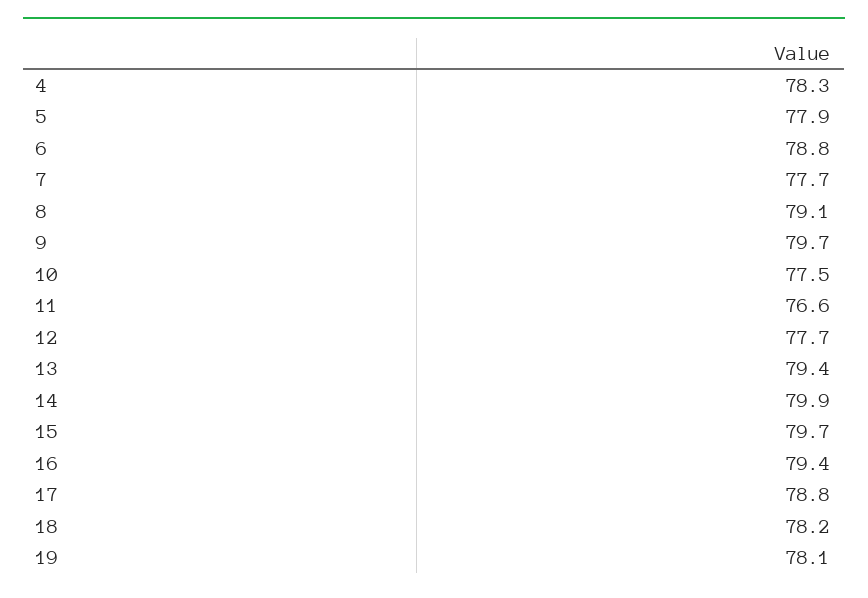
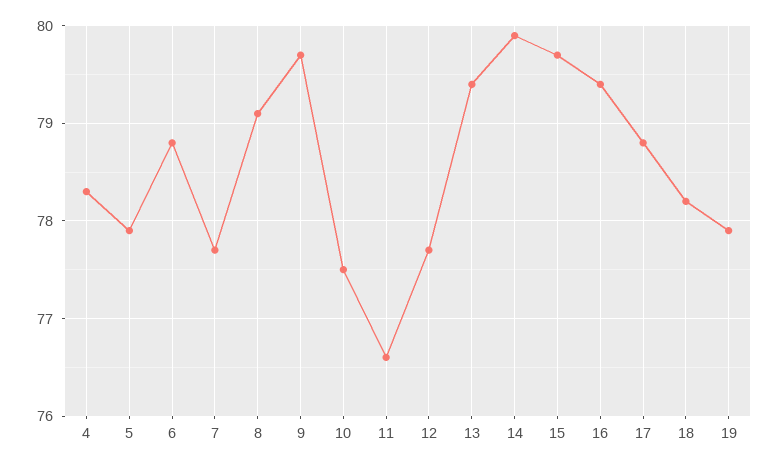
  {
    "4": 78.3,
    "5": 77.9,
    "6": 78.8,
    "7": 77.7,
    "8": 79.1,
    "9": 79.7,
    "10": 77.5,
    "11": 76.6,
    "12": 77.7,
    "13": 79.4,
    "14": 79.9,
    "15": 79.7,
    "16": 79.4,
    "17": 78.8,
    "18": 78.2,
-   "19": 78.1
+   "19": 77.9
  }

